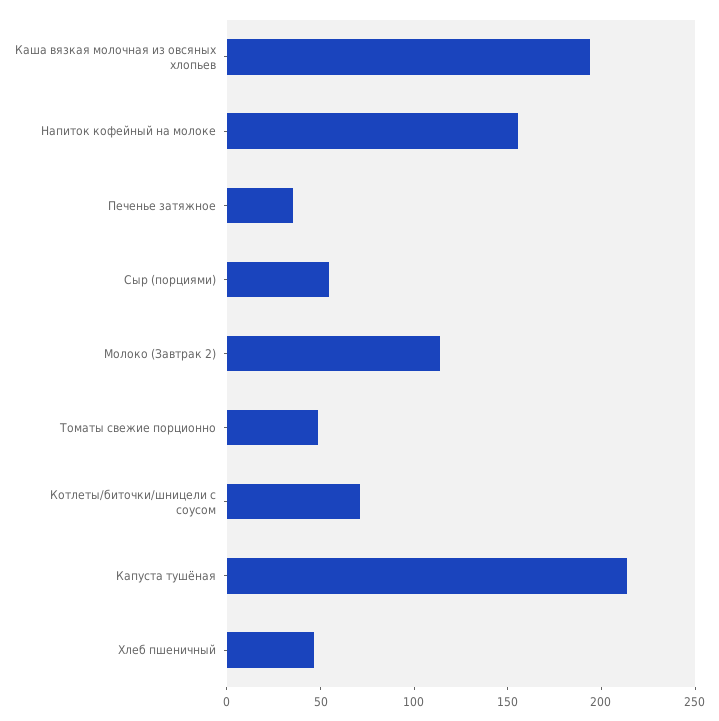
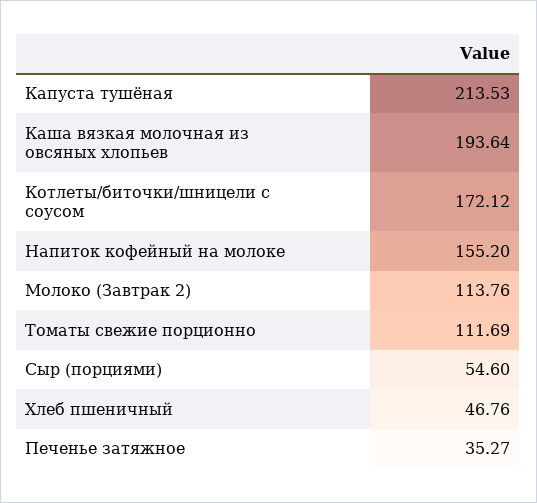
  {
    "Каша вязкая молочная из овсяных хлопьев": 193.64,
    "Напиток кофейный на молоке": 155.2,
    "Печенье затяжное": 35.27,
    "Сыр (порциями)": 54.6,
    "Молоко (Завтрак 2)": 113.76,
-   "Томаты свежие порционно": 50,
+   "Томаты свежие порционно": 111.69,
-   "Котлеты/биточки/шницели с соусом": 70,
+   "Котлеты/биточки/шницели с соусом": 172.12,
    "Капуста тушёная": 213.53,
    "Хлеб пшеничный": 46.76
  }

